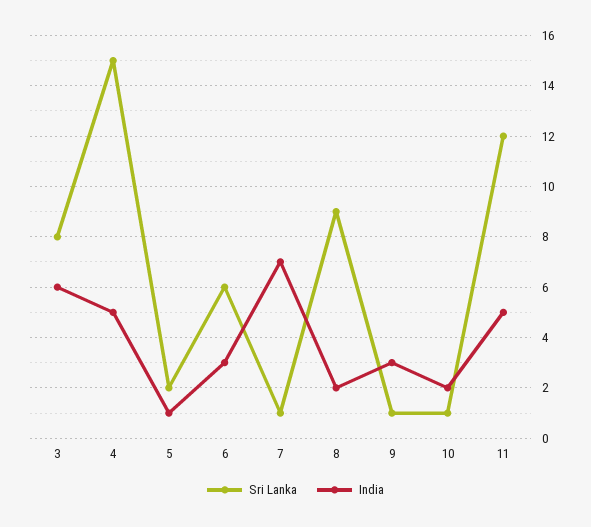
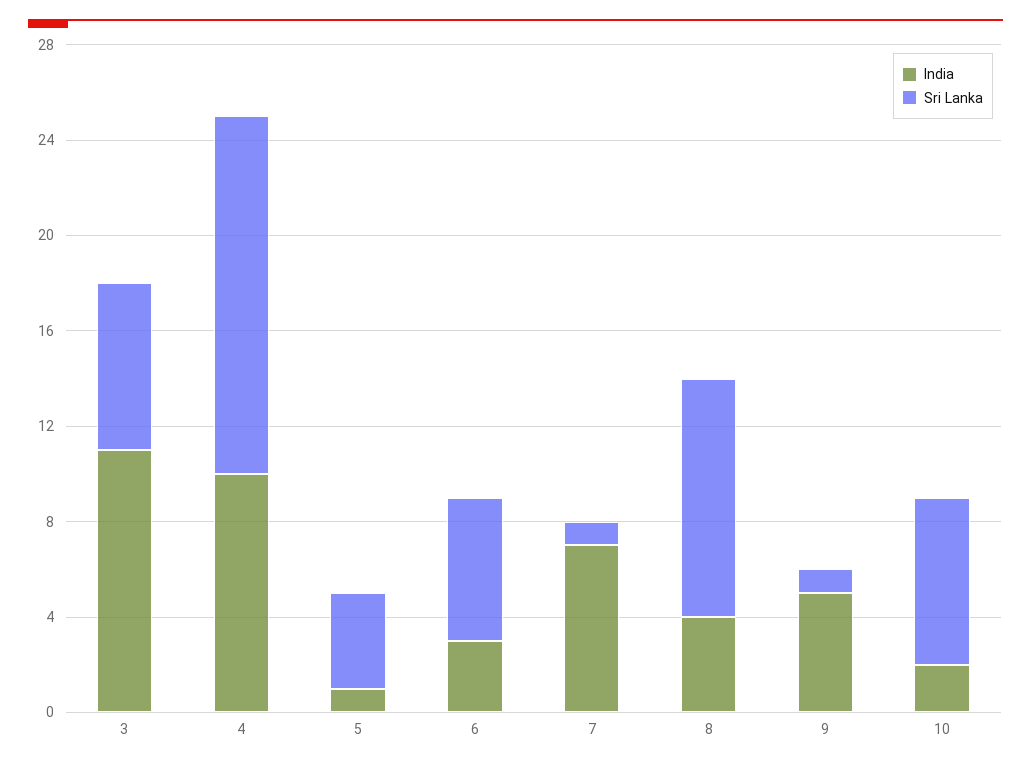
  {
    "Sri Lanka": {
-     "3": 8,
+     "3": 7,
      "4": 15,
-     "5": 2,
+     "5": 4,
      "6": 6,
      "7": 1,
-     "8": 9,
+     "8": 10,
      "9": 1,
-     "10": 1,
+     "10": 7
-     "11": 12
    },
    "India": {
-     "3": 6,
+     "3": 11,
-     "4": 5,
+     "4": 10,
      "5": 1,
      "6": 3,
      "7": 7,
-     "8": 2,
+     "8": 4,
-     "9": 3,
+     "9": 5,
-     "10": 2,
+     "10": 2
-     "11": 5
    }
  }

